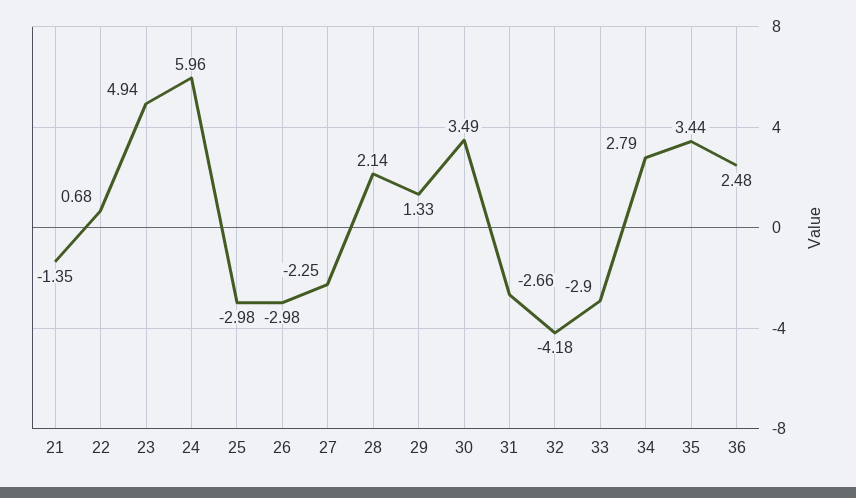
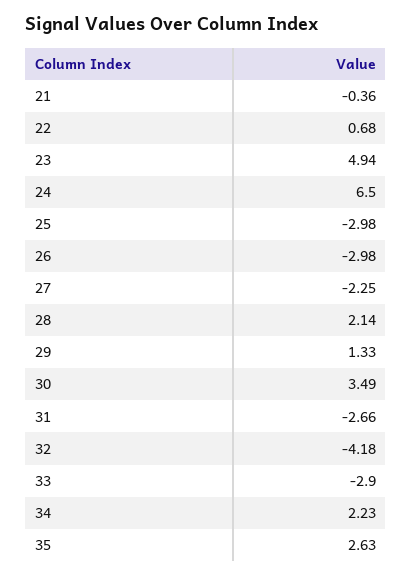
  {
-   "21": -1.35,
+   "21": -0.36,
    "22": 0.68,
    "23": 4.94,
-   "24": 5.96,
+   "24": 6.5,
    "25": -2.98,
    "26": -2.98,
    "27": -2.25,
    "28": 2.14,
    "29": 1.33,
    "30": 3.49,
    "31": -2.66,
    "32": -4.18,
    "33": -2.9,
-   "34": 2.79,
+   "34": 2.23,
-   "35": 3.44,
+   "35": 2.63
-   "36": 2.48
  }

